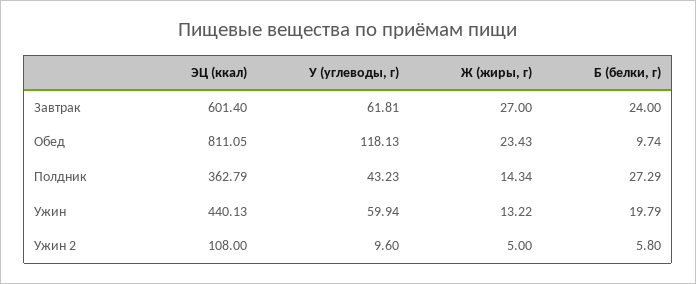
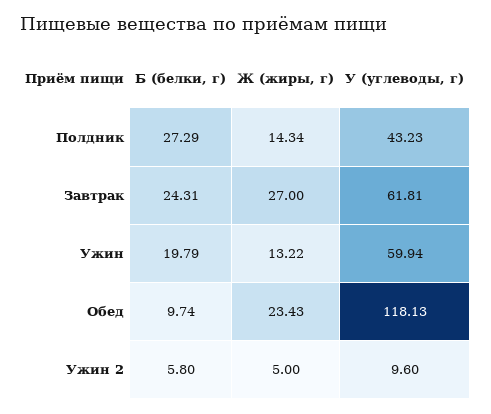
  {
-   "ЭЦ (ккал)": {
-     "Завтрак": 601.4,
-     "Обед": 811.05,
-     "Полдник": 362.79,
-     "Ужин": 440.13,
-     "Ужин 2": 108
-   },
    "У (углеводы, г)": {
      "Завтрак": 61.81,
      "Обед": 118.13,
      "Полдник": 43.23,
      "Ужин": 59.94,
      "Ужин 2": 9.6
    },
    "Ж (жиры, г)": {
      "Завтрак": 27,
      "Обед": 23.43,
      "Полдник": 14.34,
      "Ужин": 13.22,
      "Ужин 2": 5
    },
    "Б (белки, г)": {
-     "Завтрак": 24,
+     "Завтрак": 24.31,
      "Обед": 9.74,
      "Полдник": 27.29,
      "Ужин": 19.79,
      "Ужин 2": 5.8
    }
  }

